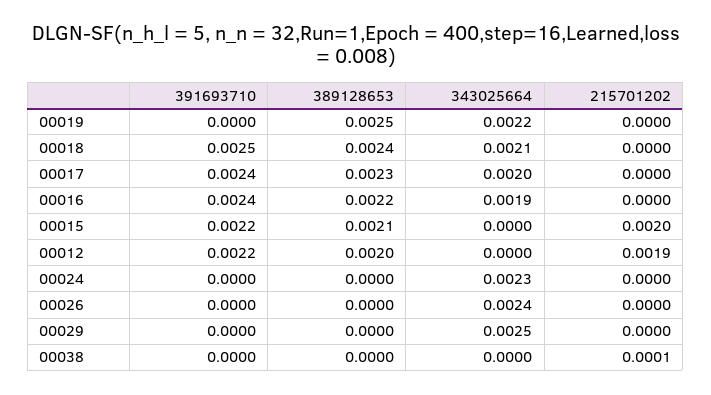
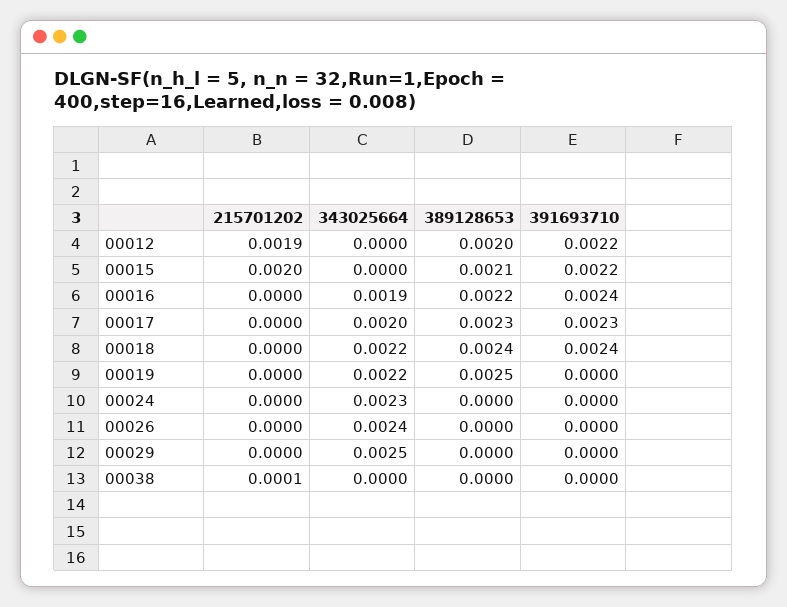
  {
    "391693710": {
      "00019": 0,
-     "00018": 0.0025,
+     "00018": 0.0024,
-     "00017": 0.0024,
+     "00017": 0.0023,
      "00016": 0.0024,
      "00015": 0.0022,
      "00012": 0.0022,
      "00024": 0,
      "00026": 0,
      "00029": 0,
      "00038": 0
    },
    "389128653": {
      "00019": 0.0025,
      "00018": 0.0024,
      "00017": 0.0023,
      "00016": 0.0022,
      "00015": 0.0021,
      "00012": 0.002,
      "00024": 0,
      "00026": 0,
      "00029": 0,
      "00038": 0
    },
    "343025664": {
      "00019": 0.0022,
-     "00018": 0.0021,
+     "00018": 0.0022,
      "00017": 0.002,
      "00016": 0.0019,
      "00015": 0,
      "00012": 0,
      "00024": 0.0023,
      "00026": 0.0024,
      "00029": 0.0025,
      "00038": 0
    },
    "215701202": {
      "00019": 0,
      "00018": 0,
      "00017": 0,
      "00016": 0,
      "00015": 0.002,
      "00012": 0.0019,
      "00024": 0,
      "00026": 0,
      "00029": 0,
      "00038": 0.0001
    }
  }

